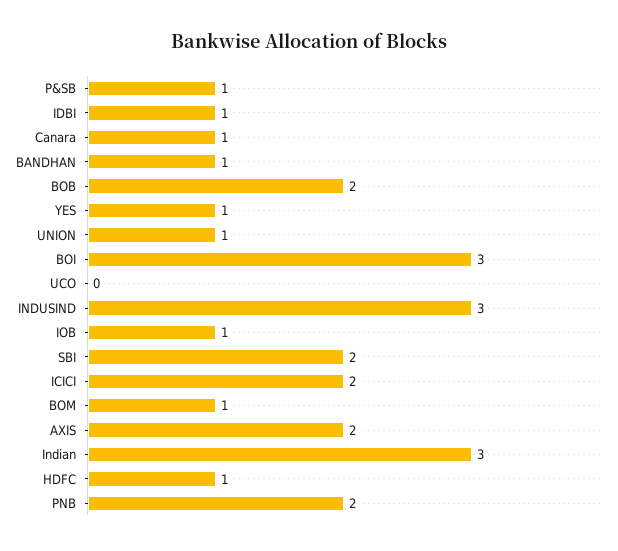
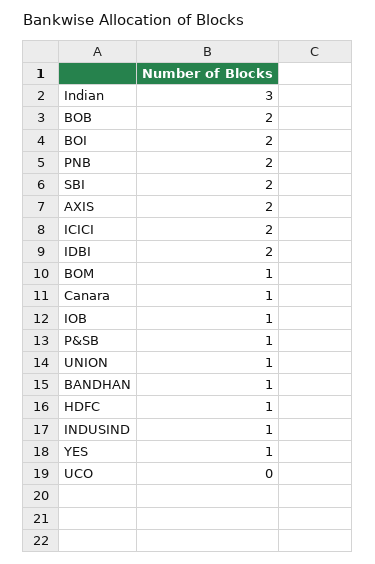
  {
    "P&SB": 1,
-   "IDBI": 1,
+   "IDBI": 2,
    "Canara": 1,
    "BANDHAN": 1,
    "BOB": 2,
    "YES": 1,
    "UNION": 1,
-   "BOI": 3,
+   "BOI": 2,
    "UCO": 0,
-   "INDUSIND": 3,
+   "INDUSIND": 1,
    "IOB": 1,
    "SBI": 2,
    "ICICI": 2,
    "BOM": 1,
    "AXIS": 2,
    "Indian": 3,
    "HDFC": 1,
    "PNB": 2
  }

